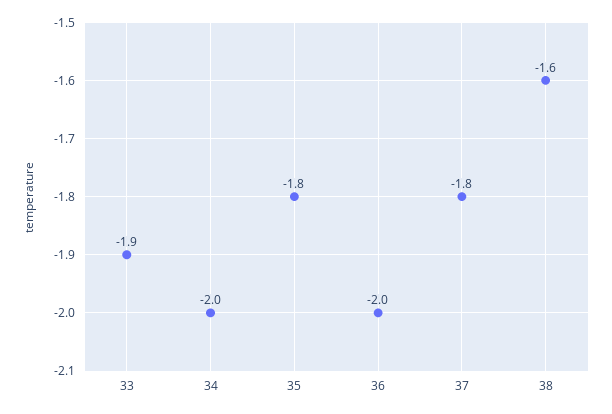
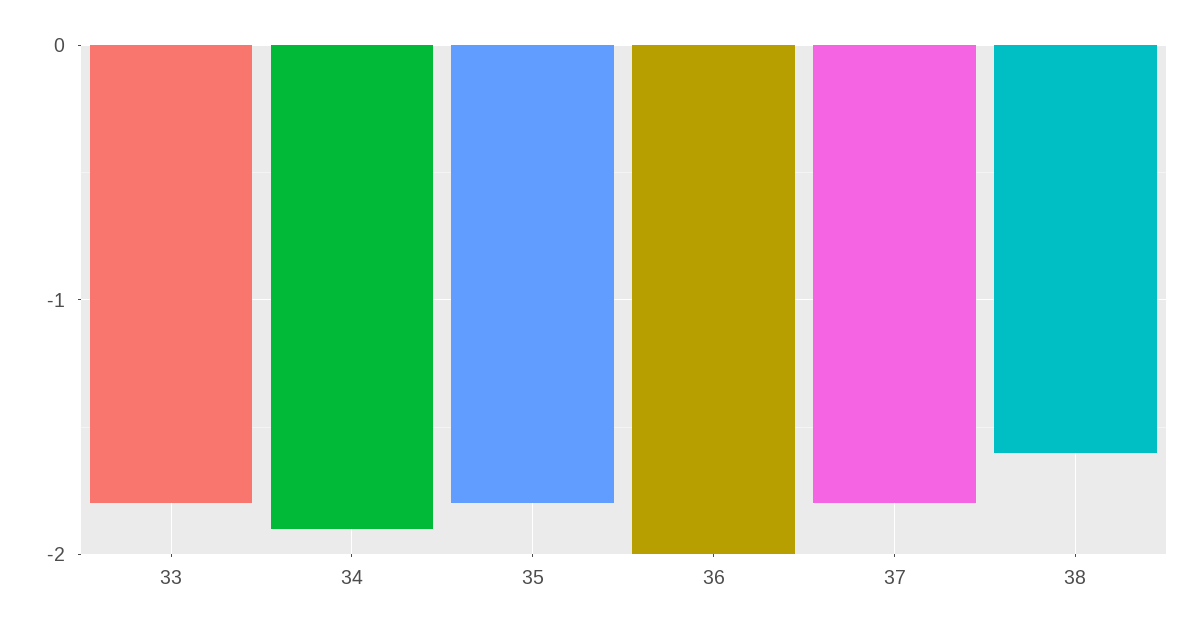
  {
-   "33": -1.9,
+   "33": -1.8,
-   "34": -2,
+   "34": -1.9,
    "35": -1.8,
    "36": -2,
    "37": -1.8,
    "38": -1.6
  }

